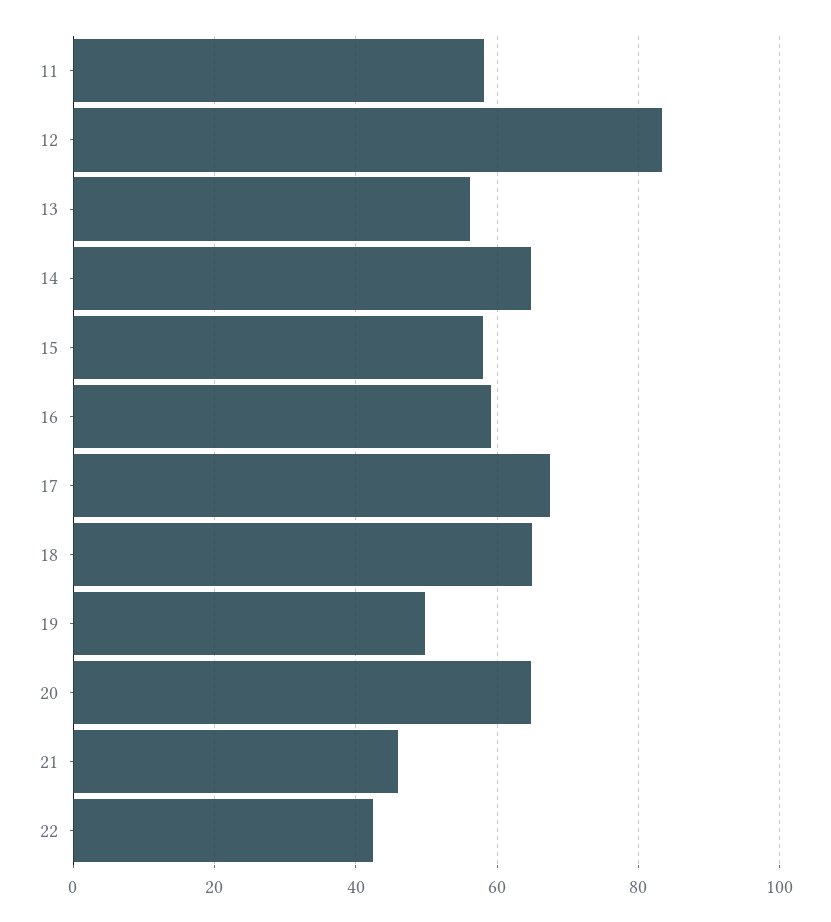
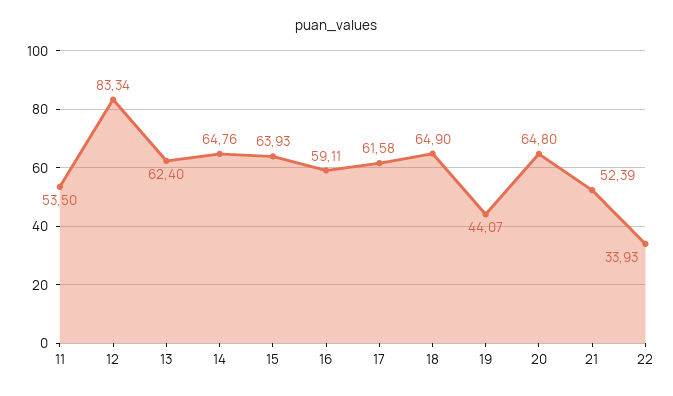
  {
-   "11": 58,
+   "11": 53.5,
    "12": 83.34,
-   "13": 56,
+   "13": 62.4,
    "14": 64.76,
-   "15": 58,
+   "15": 63.93,
    "16": 59.11,
-   "17": 68,
+   "17": 61.58,
    "18": 64.9,
-   "19": 50,
+   "19": 44.07,
    "20": 64.8,
-   "21": 46,
+   "21": 52.39,
-   "22": 42
+   "22": 33.93
  }

